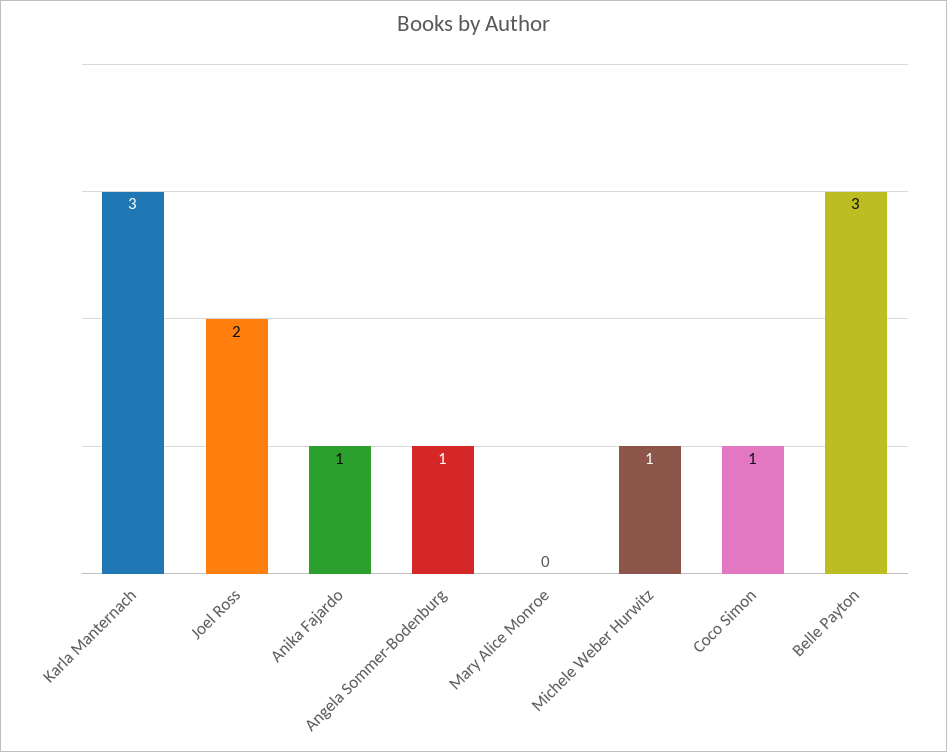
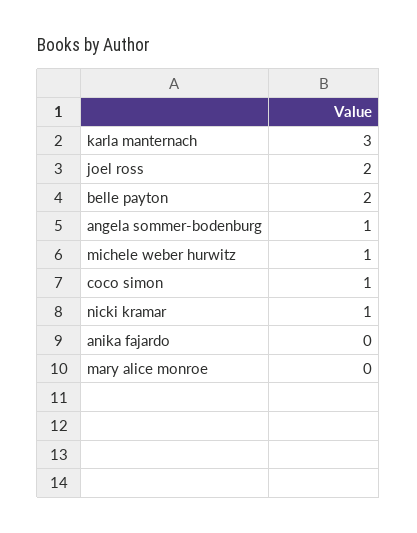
  {
    "Karla Manternach": 3,
    "Joel Ross": 2,
-   "Anika Fajardo": 1,
+   "Anika Fajardo": 0,
    "Angela Sommer-Bodenburg": 1,
    "Mary Alice Monroe": 0,
    "Michele Weber Hurwitz": 1,
    "Coco Simon": 1,
-   "Belle Payton": 3
+   "Belle Payton": 2,
+   "nicki kramar": 1
  }

